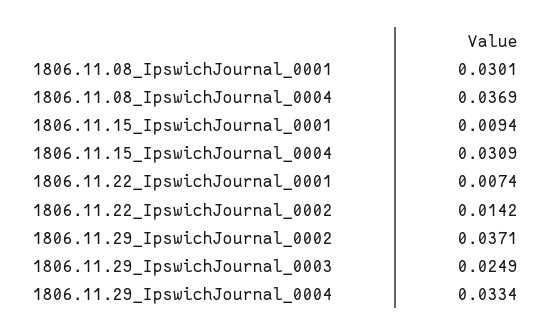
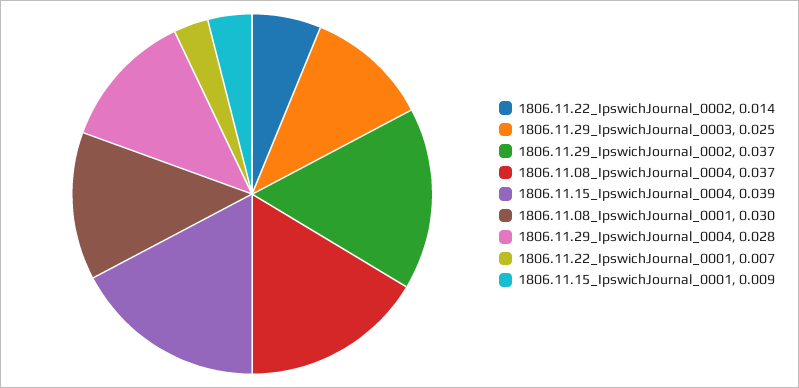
  {
    "1806.11.08_IpswichJournal_0001": 0.0301,
    "1806.11.08_IpswichJournal_0004": 0.0369,
    "1806.11.15_IpswichJournal_0001": 0.0094,
-   "1806.11.15_IpswichJournal_0004": 0.0309,
+   "1806.11.15_IpswichJournal_0004": 0.039,
    "1806.11.22_IpswichJournal_0001": 0.0074,
    "1806.11.22_IpswichJournal_0002": 0.0142,
    "1806.11.29_IpswichJournal_0002": 0.0371,
    "1806.11.29_IpswichJournal_0003": 0.0249,
-   "1806.11.29_IpswichJournal_0004": 0.0334
+   "1806.11.29_IpswichJournal_0004": 0.028
  }

